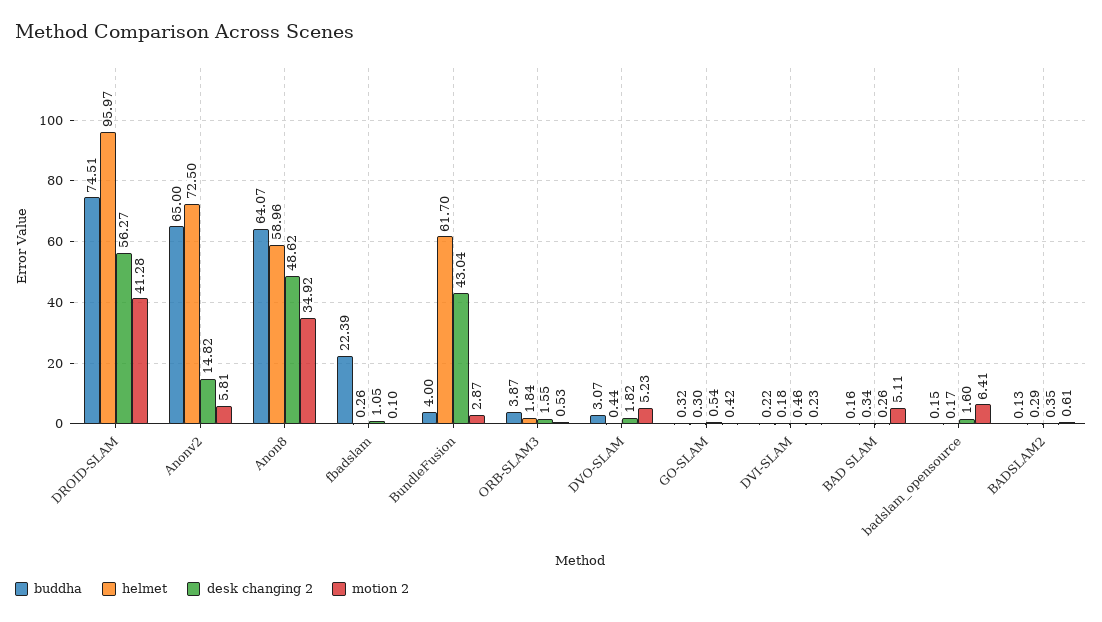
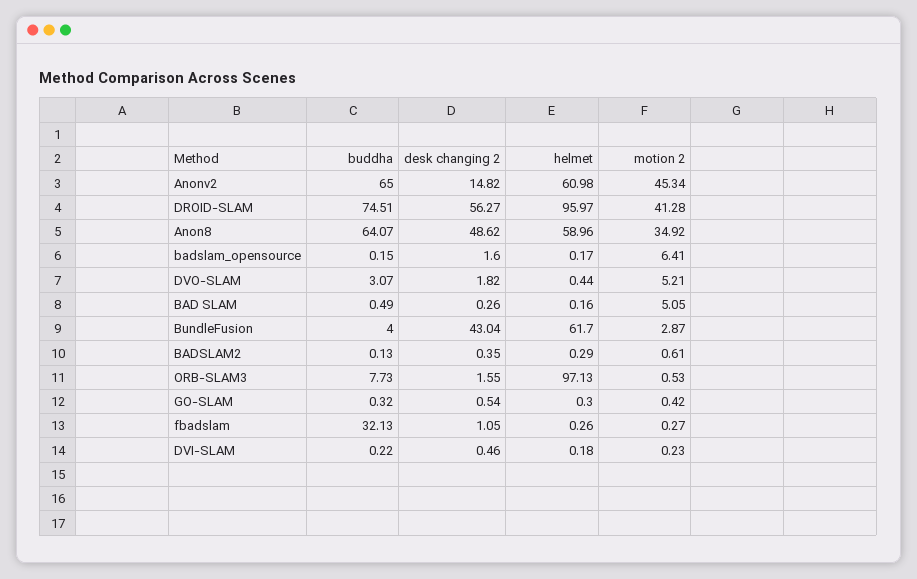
  {
    "buddha": {
      "DROID-SLAM": 74.51,
      "Anonv2": 65,
      "Anon8": 64.07,
-     "fbadslam": 22.39,
+     "fbadslam": 32.13,
      "BundleFusion": 4,
-     "ORB-SLAM3": 3.87,
+     "ORB-SLAM3": 7.73,
      "DVO-SLAM": 3.07,
      "GO-SLAM": 0.32,
      "DVI-SLAM": 0.22,
-     "BAD SLAM": 0.16,
+     "BAD SLAM": 0.49,
      "badslam_opensource": 0.15,
      "BADSLAM2": 0.13
    },
    "helmet": {
      "DROID-SLAM": 95.97,
-     "Anonv2": 72.5,
+     "Anonv2": 60.98,
      "Anon8": 58.96,
      "fbadslam": 0.26,
      "BundleFusion": 61.7,
-     "ORB-SLAM3": 1.84,
+     "ORB-SLAM3": 97.13,
      "DVO-SLAM": 0.44,
      "GO-SLAM": 0.3,
      "DVI-SLAM": 0.18,
-     "BAD SLAM": 0.34,
+     "BAD SLAM": 0.16,
      "badslam_opensource": 0.17,
      "BADSLAM2": 0.29
    },
    "desk changing 2": {
      "DROID-SLAM": 56.27,
      "Anonv2": 14.82,
      "Anon8": 48.62,
      "fbadslam": 1.05,
      "BundleFusion": 43.04,
      "ORB-SLAM3": 1.55,
      "DVO-SLAM": 1.82,
      "GO-SLAM": 0.54,
      "DVI-SLAM": 0.46,
      "BAD SLAM": 0.26,
      "badslam_opensource": 1.6,
      "BADSLAM2": 0.35
    },
    "motion 2": {
      "DROID-SLAM": 41.28,
-     "Anonv2": 5.81,
+     "Anonv2": 45.34,
      "Anon8": 34.92,
-     "fbadslam": 0.1,
+     "fbadslam": 0.27,
      "BundleFusion": 2.87,
      "ORB-SLAM3": 0.53,
-     "DVO-SLAM": 5.23,
+     "DVO-SLAM": 5.21,
      "GO-SLAM": 0.42,
      "DVI-SLAM": 0.23,
-     "BAD SLAM": 5.11,
+     "BAD SLAM": 5.05,
      "badslam_opensource": 6.41,
      "BADSLAM2": 0.61
    }
  }

